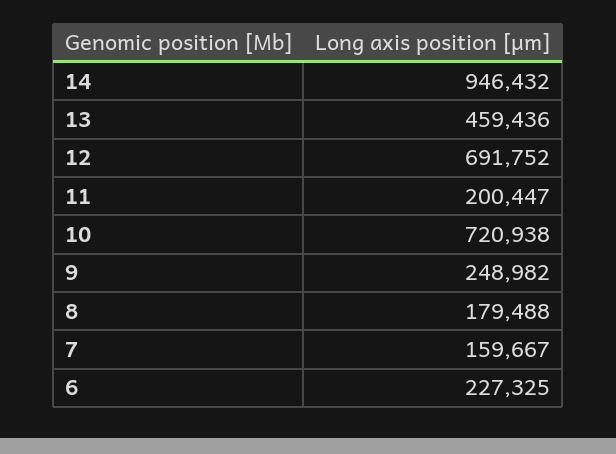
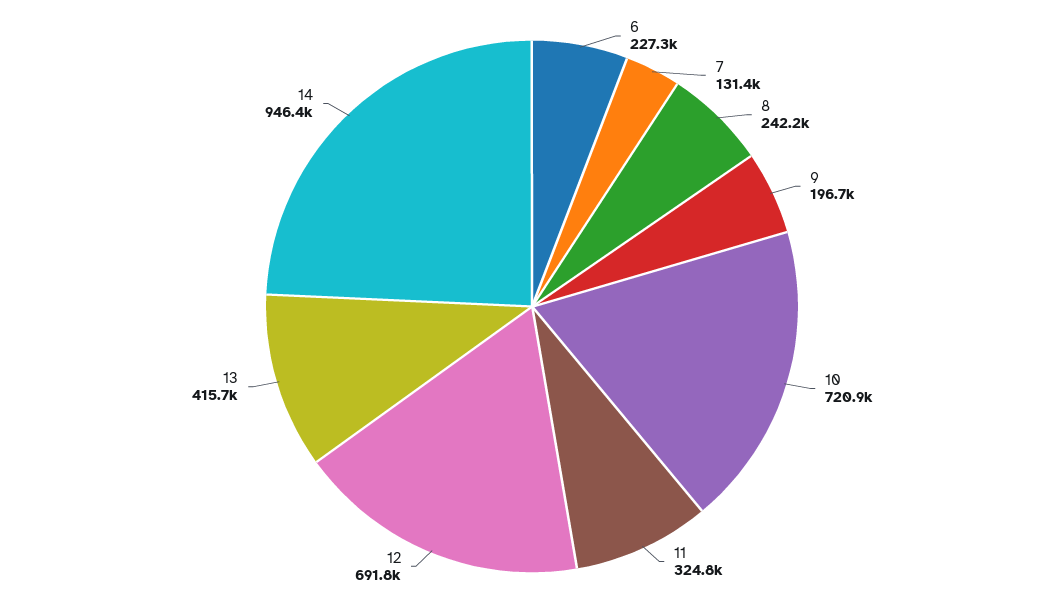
  {
    "14": 946432,
-   "13": 459436,
+   "13": 415700,
    "12": 691752,
-   "11": 200447,
+   "11": 324800,
    "10": 720938,
-   "9": 248982,
+   "9": 196700,
-   "8": 179488,
+   "8": 242200,
-   "7": 159667,
+   "7": 131400,
    "6": 227325
  }

